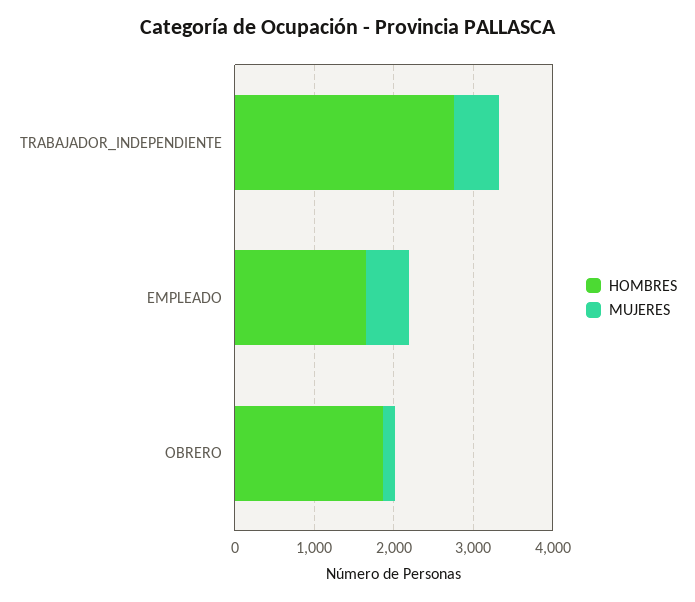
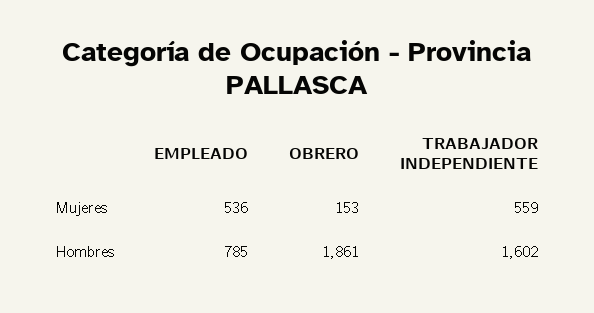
  {
    "HOMBRES": {
-     "TRABAJADOR_INDEPENDIENTE": 2800,
+     "TRABAJADOR_INDEPENDIENTE": 1602,
-     "EMPLEADO": 1600,
+     "EMPLEADO": 785,
      "OBRERO": 1861
    },
    "MUJERES": {
      "TRABAJADOR_INDEPENDIENTE": 559,
      "EMPLEADO": 536,
      "OBRERO": 153
    }
  }

